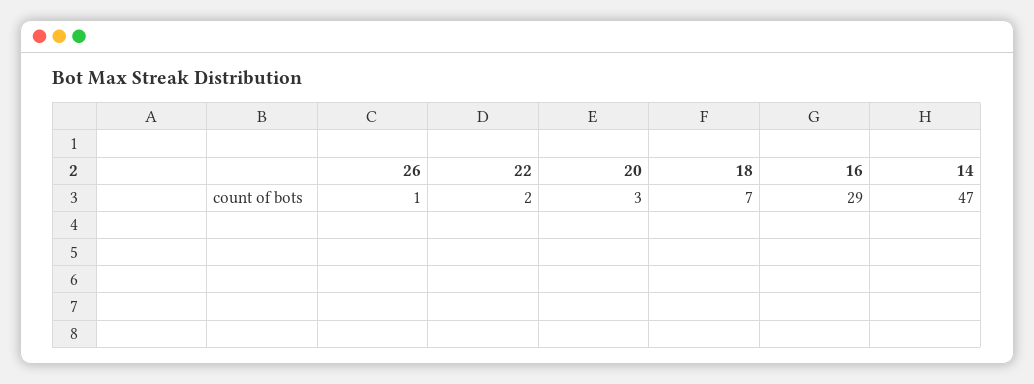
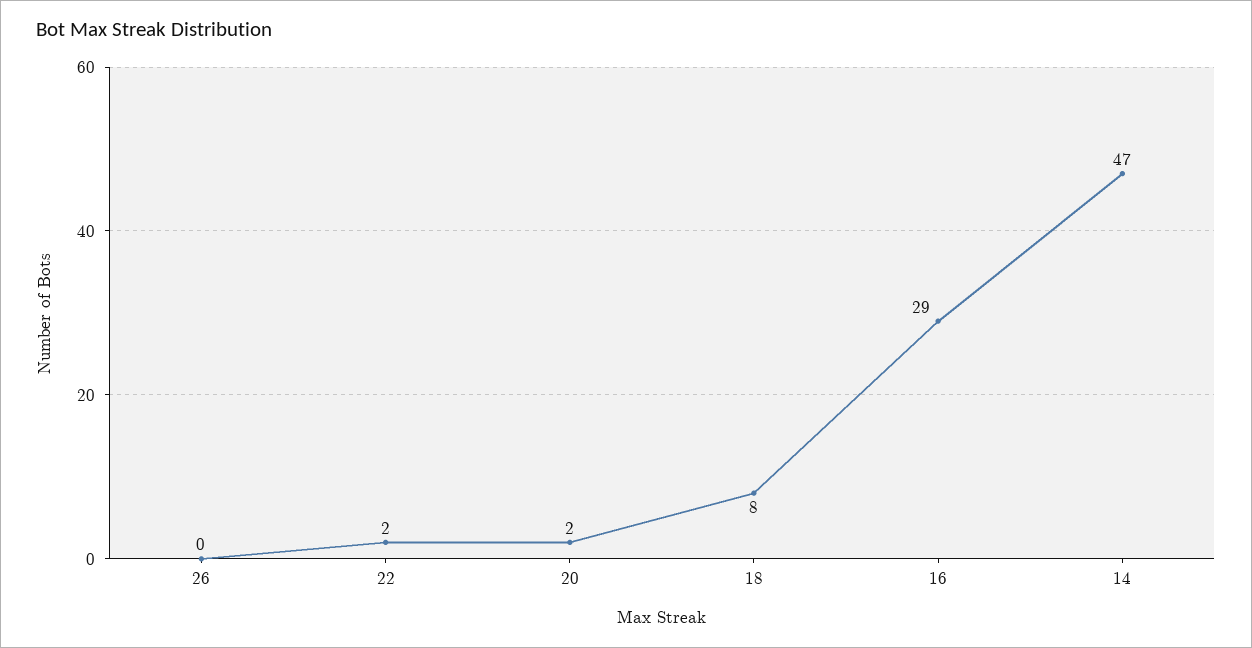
  {
-   "26": 1,
+   "26": 0,
    "22": 2,
-   "20": 3,
+   "20": 2,
-   "18": 7,
+   "18": 8,
    "16": 29,
    "14": 47
  }

